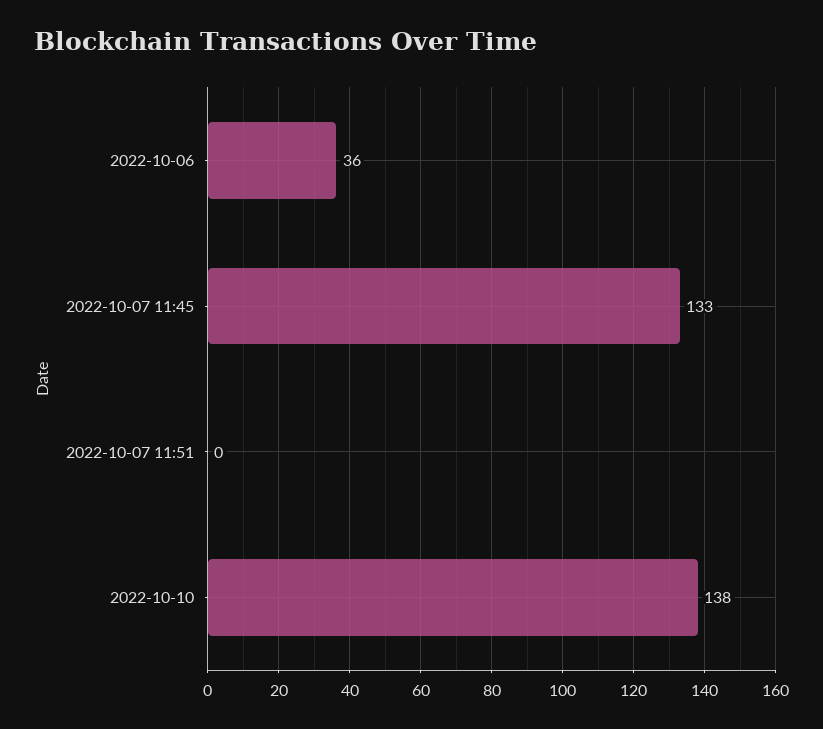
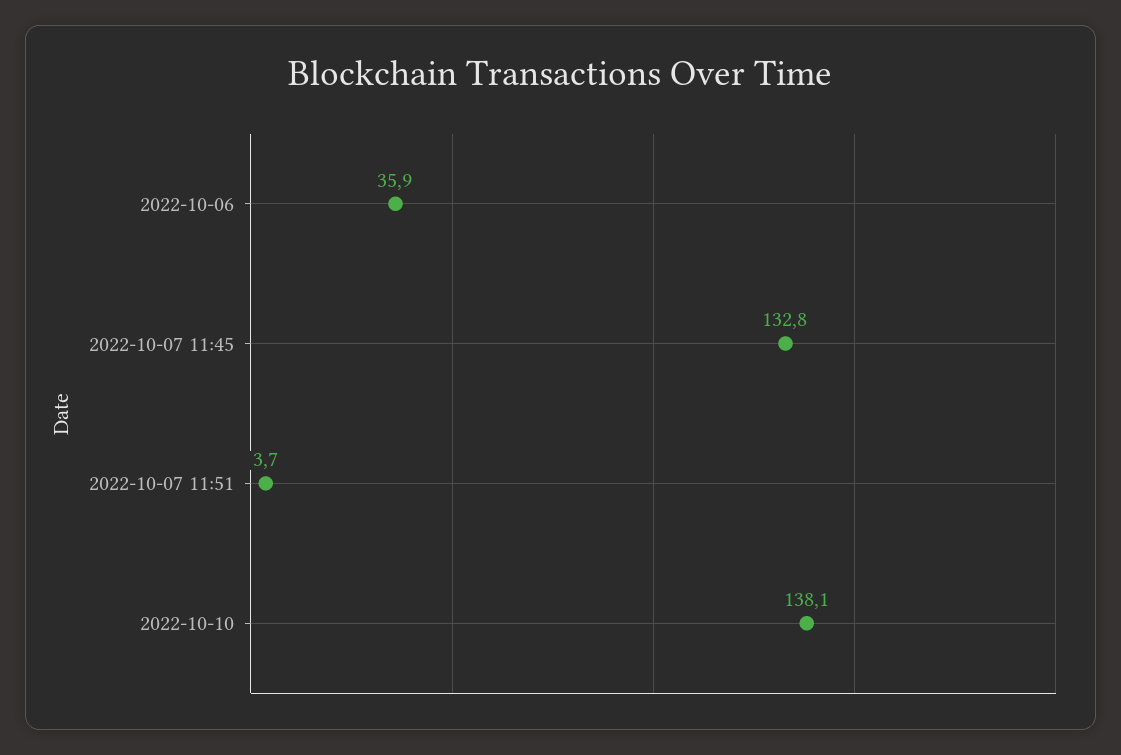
  {
    "2022-10-06": 35.9,
    "2022-10-07 11:45": 132.8,
-   "2022-10-07 11:51": 0,
+   "2022-10-07 11:51": 3.7,
    "2022-10-10": 138.1
  }

